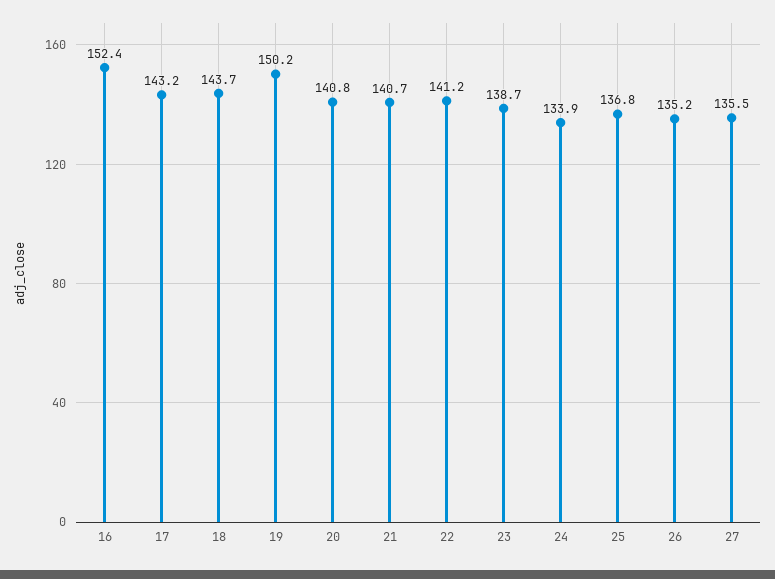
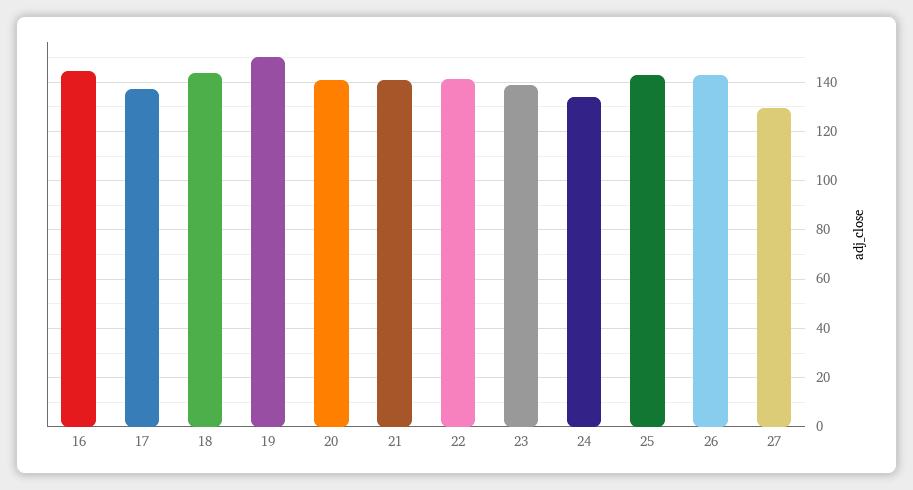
  {
-   "16": 152.4,
+   "16": 145,
-   "17": 143.2,
+   "17": 137.5,
    "18": 143.7,
    "19": 150.2,
    "20": 140.8,
    "21": 140.7,
    "22": 141.2,
    "23": 138.7,
    "24": 133.9,
-   "25": 136.8,
+   "25": 142.5,
-   "26": 135.2,
+   "26": 142.5,
-   "27": 135.5
+   "27": 130
  }

